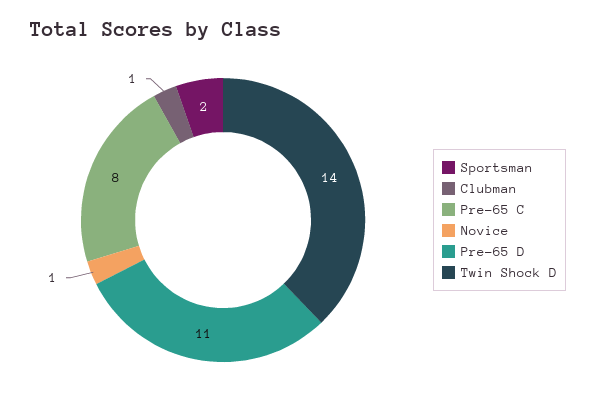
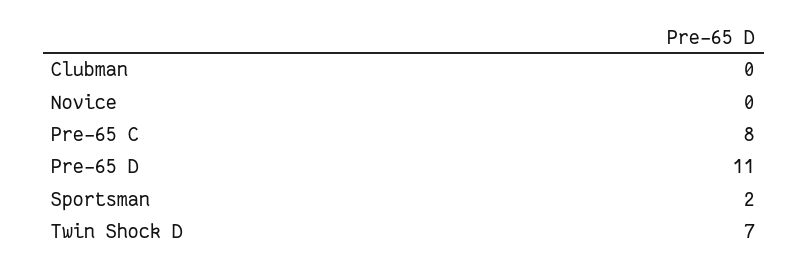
  {
    "Sportsman": 2,
-   "Clubman": 1,
+   "Clubman": 0,
    "Pre-65 C": 8,
-   "Novice": 1,
+   "Novice": 0,
    "Pre-65 D": 11,
-   "Twin Shock D": 14
+   "Twin Shock D": 7
  }

